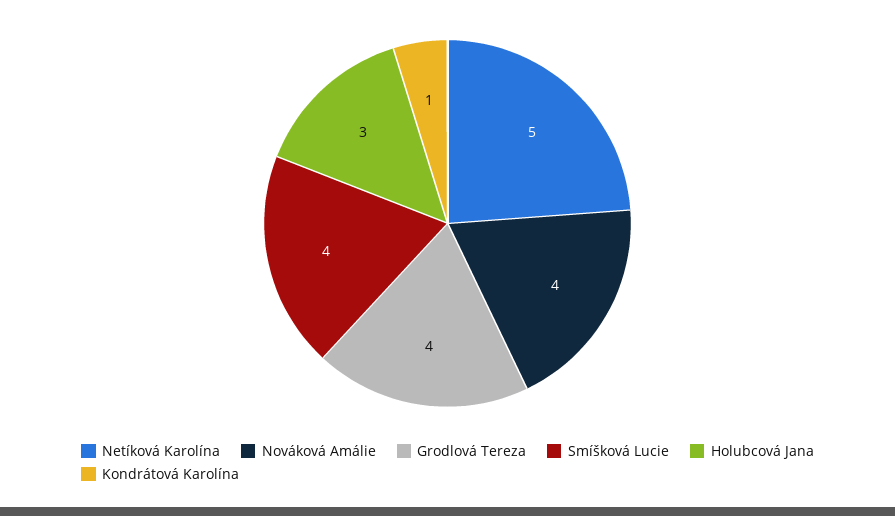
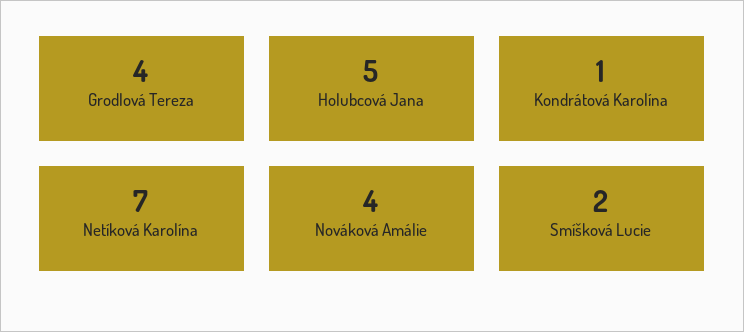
  {
-   "Netíková Karolína": 5,
+   "Netíková Karolína": 7,
    "Nováková Amálie": 4,
    "Grodlová Tereza": 4,
-   "Smíšková Lucie": 4,
+   "Smíšková Lucie": 2,
-   "Holubcová Jana": 3,
+   "Holubcová Jana": 5,
    "Kondrátová Karolína": 1
  }

